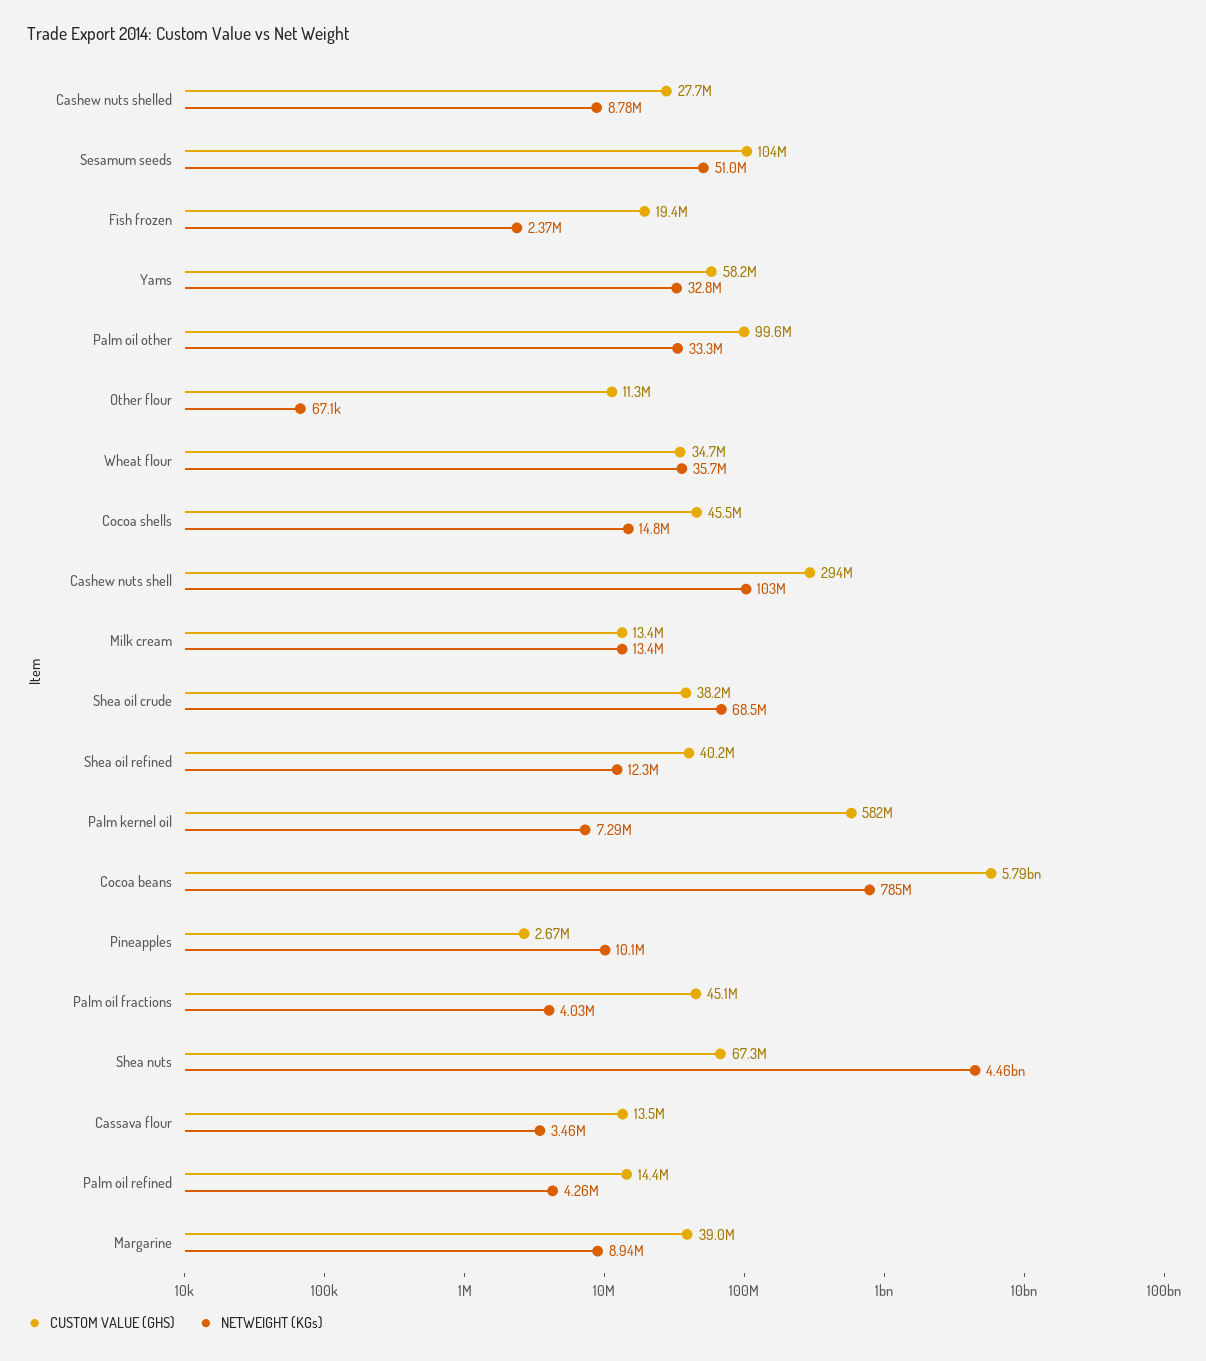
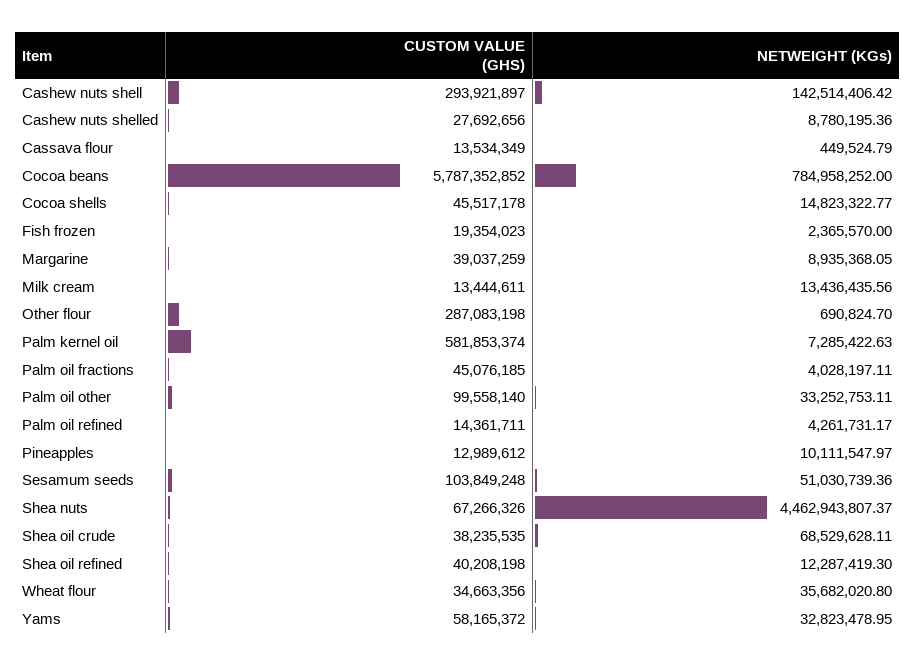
  {
    "CUSTOM VALUE (GHS)": {
      "Cashew nuts shelled": 27692656,
      "Sesamum seeds": 103849248,
      "Fish frozen": 19354023,
      "Yams": 58165372,
      "Palm oil other": 99558140,
-     "Other flour": 11300000,
+     "Other flour": 287083198,
      "Wheat flour": 34663356,
      "Cocoa shells": 45517178,
      "Cashew nuts shell": 293921897,
      "Milk cream": 13444611,
      "Shea oil crude": 38235535,
      "Shea oil refined": 40208198,
      "Palm kernel oil": 581853374,
      "Cocoa beans": 5787352852,
-     "Pineapples": 2670000,
+     "Pineapples": 12989612,
      "Palm oil fractions": 45076185,
      "Shea nuts": 67266326,
      "Cassava flour": 13534349,
      "Palm oil refined": 14361711,
      "Margarine": 39037259
    },
    "NETWEIGHT (KGs)": {
      "Cashew nuts shelled": 8780195.36,
      "Sesamum seeds": 51030739.36,
      "Fish frozen": 2365570,
      "Yams": 32823478.95,
      "Palm oil other": 33252753.11,
-     "Other flour": 67100,
+     "Other flour": 690824.7,
      "Wheat flour": 35682020.8,
      "Cocoa shells": 14823322.77,
-     "Cashew nuts shell": 103000000,
+     "Cashew nuts shell": 142514406.42,
      "Milk cream": 13436435.56,
      "Shea oil crude": 68529628.11,
      "Shea oil refined": 12287419.3,
      "Palm kernel oil": 7285422.63,
      "Cocoa beans": 784958252,
      "Pineapples": 10111547.97,
      "Palm oil fractions": 4028197.11,
      "Shea nuts": 4462943807.37,
-     "Cassava flour": 3460000,
+     "Cassava flour": 449524.79,
      "Palm oil refined": 4261731.17,
      "Margarine": 8935368.05
    }
  }

